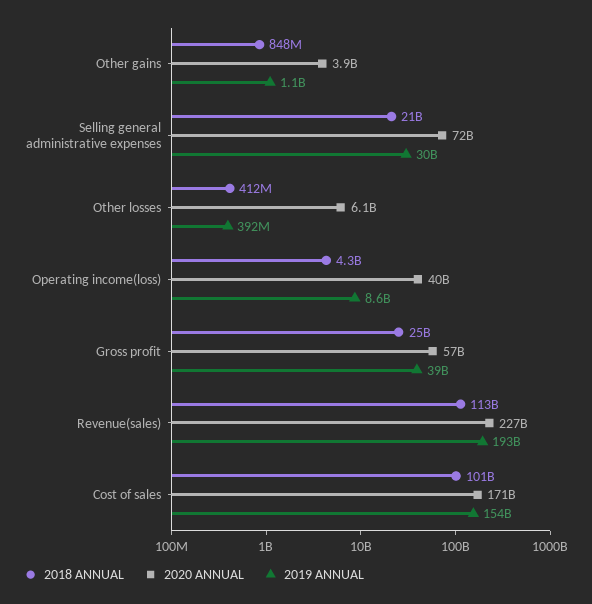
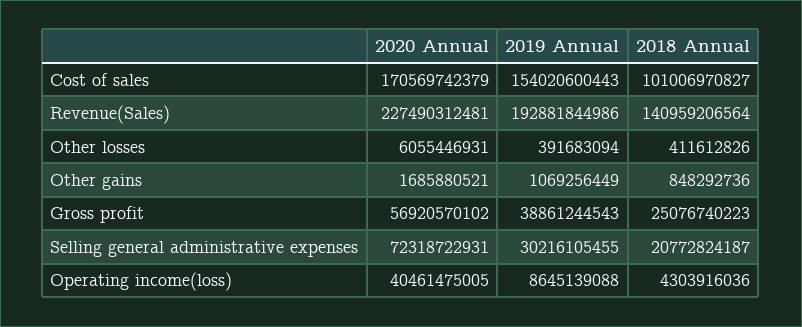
  {
    "2018 ANNUAL": {
      "Other gains": 848292736,
      "Selling general administrative expenses": 20772824187,
      "Other losses": 411612826,
      "Operating income(loss)": 4303916036,
      "Gross profit": 25076740223,
-     "Revenue(sales)": 113000000000,
+     "Revenue(sales)": 140959206564,
      "Cost of sales": 101006970827
    },
    "2020 ANNUAL": {
-     "Other gains": 3900000000,
+     "Other gains": 1685880521,
      "Selling general administrative expenses": 72318722931,
      "Other losses": 6055446931,
      "Operating income(loss)": 40461475005,
      "Gross profit": 56920570102,
      "Revenue(sales)": 227490312481,
      "Cost of sales": 170569742379
    },
    "2019 ANNUAL": {
      "Other gains": 1069256449,
      "Selling general administrative expenses": 30216105455,
      "Other losses": 391683094,
      "Operating income(loss)": 8645139088,
      "Gross profit": 38861244543,
      "Revenue(sales)": 192881844986,
      "Cost of sales": 154020600443
    }
  }

